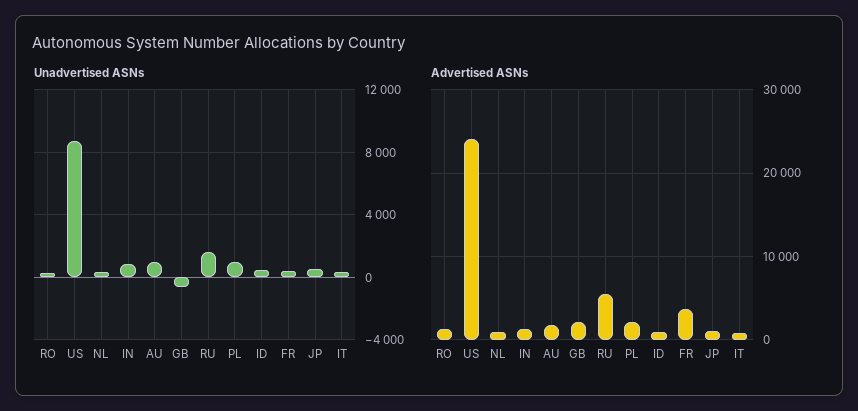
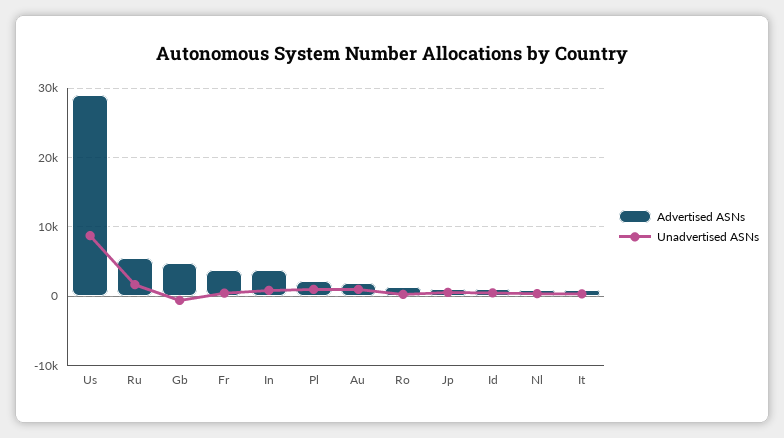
  {
    "Unadvertised ASNs": {
      "RO": 500,
      "US": 8500,
      "NL": 500,
      "IN": 1000,
      "AU": 1000,
      "GB": -500,
      "RU": 1500,
      "PL": 1000,
      "ID": 500,
      "FR": 500,
      "JP": 500,
      "IT": 500
    },
    "Advertised ASNs": {
      "RO": 1000,
-     "US": 24000,
+     "US": 29000,
      "NL": 1000,
-     "IN": 1000,
+     "IN": 4000,
      "AU": 2000,
-     "GB": 2000,
+     "GB": 5000,
      "RU": 5000,
      "PL": 2000,
      "ID": 1000,
      "FR": 4000,
      "JP": 1000,
      "IT": 1000
    }
  }

